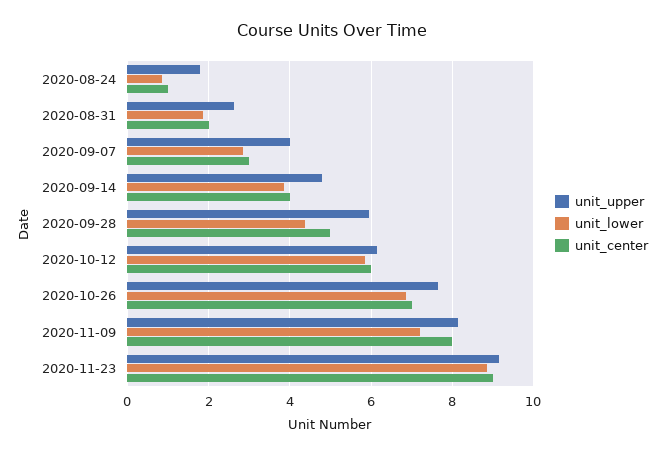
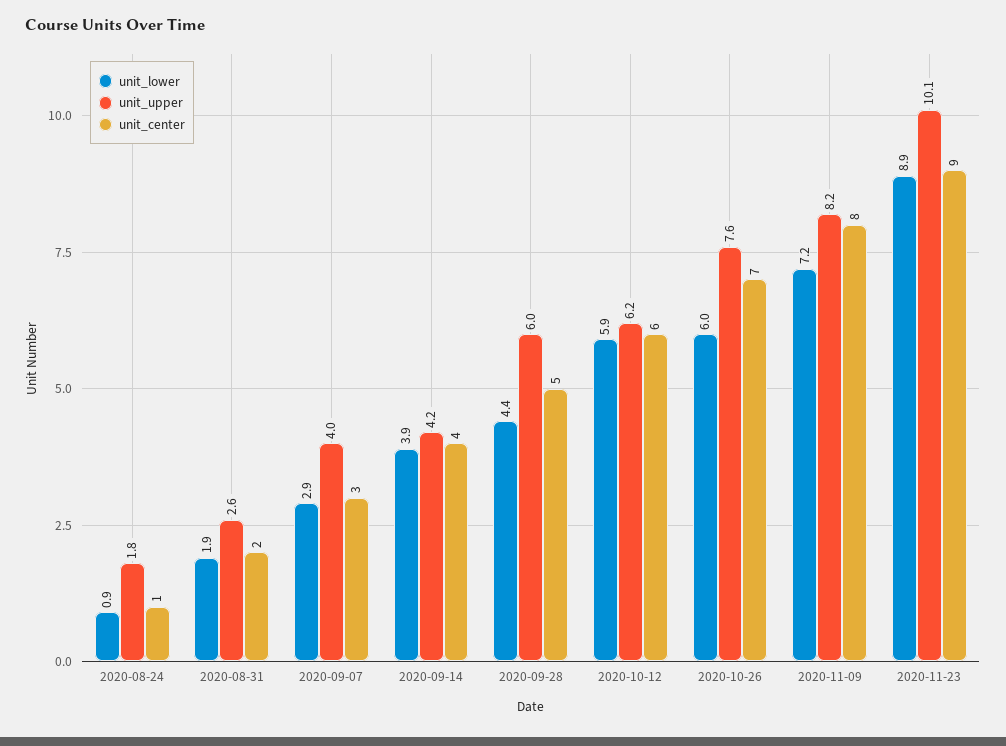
  {
    "unit_upper": {
      "2020-08-24": 1.8,
      "2020-08-31": 2.6,
      "2020-09-07": 4,
-     "2020-09-14": 4.8,
+     "2020-09-14": 4.2,
      "2020-09-28": 6,
      "2020-10-12": 6.2,
      "2020-10-26": 7.6,
      "2020-11-09": 8.2,
-     "2020-11-23": 9.2
+     "2020-11-23": 10.1
    },
    "unit_lower": {
      "2020-08-24": 0.9,
      "2020-08-31": 1.9,
      "2020-09-07": 2.9,
      "2020-09-14": 3.9,
      "2020-09-28": 4.4,
      "2020-10-12": 5.9,
-     "2020-10-26": 6.8,
+     "2020-10-26": 6,
      "2020-11-09": 7.2,
      "2020-11-23": 8.9
    },
    "unit_center": {
      "2020-08-24": 1,
      "2020-08-31": 2,
      "2020-09-07": 3,
      "2020-09-14": 4,
      "2020-09-28": 5,
      "2020-10-12": 6,
      "2020-10-26": 7,
      "2020-11-09": 8,
      "2020-11-23": 9
    }
  }

